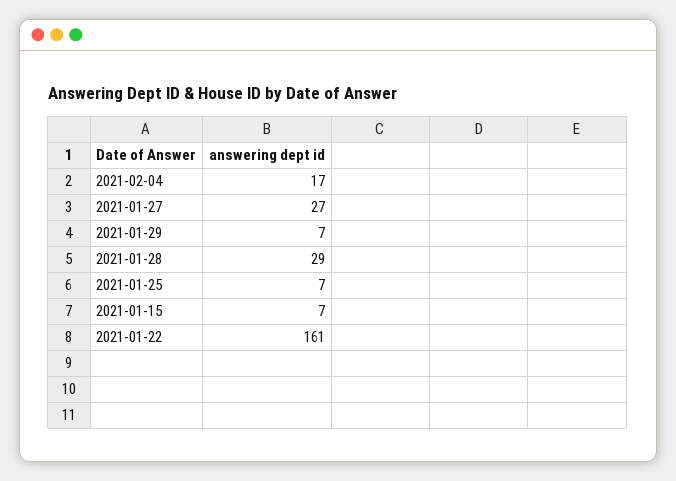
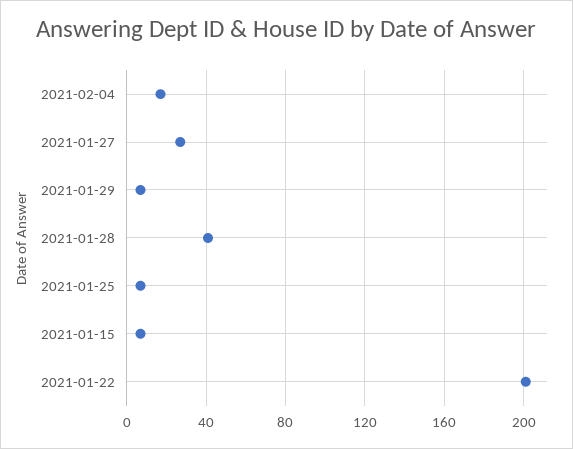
  {
    "2021-02-04": 17,
    "2021-01-27": 27,
    "2021-01-29": 7,
-   "2021-01-28": 29,
+   "2021-01-28": 40,
    "2021-01-25": 7,
    "2021-01-15": 7,
-   "2021-01-22": 161
+   "2021-01-22": 200
  }

